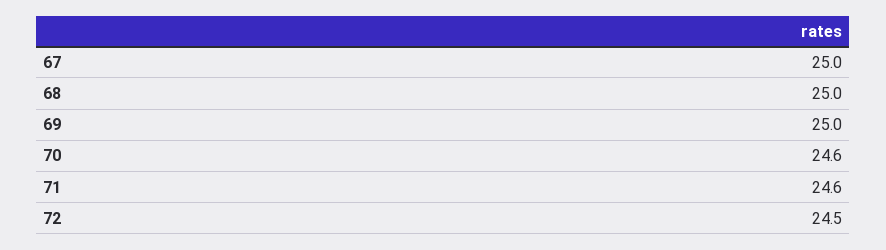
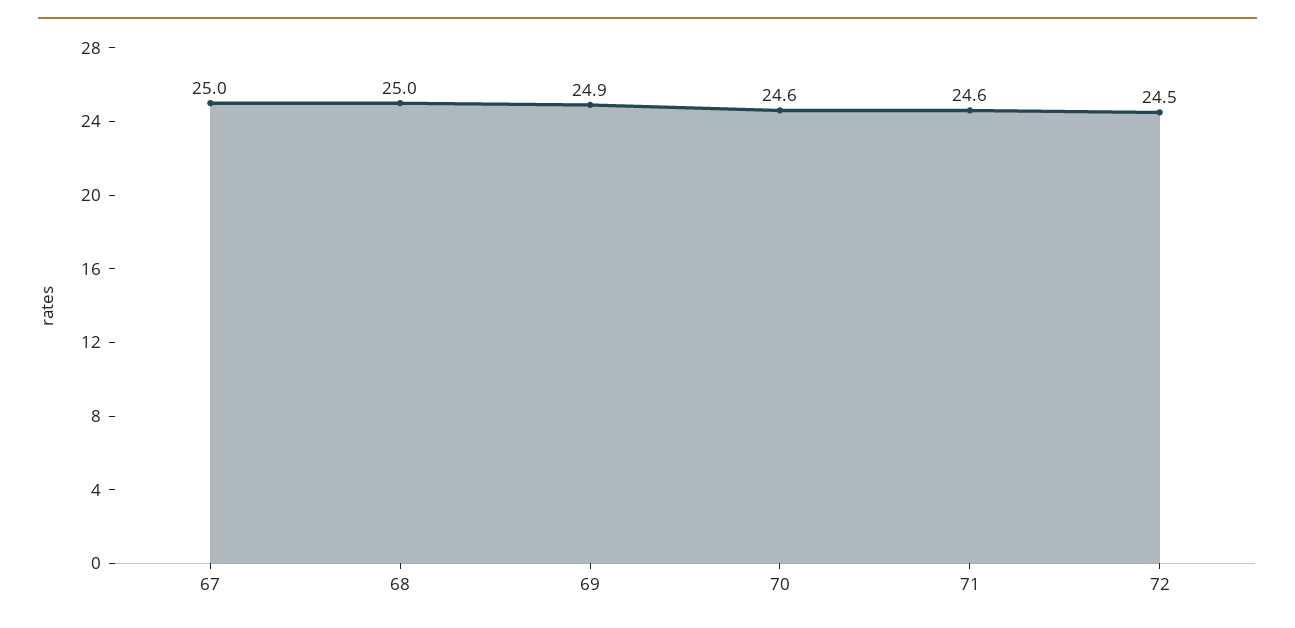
  {
    "67": 25,
    "68": 25,
-   "69": 25,
+   "69": 24.9,
    "70": 24.6,
    "71": 24.6,
    "72": 24.5
  }

